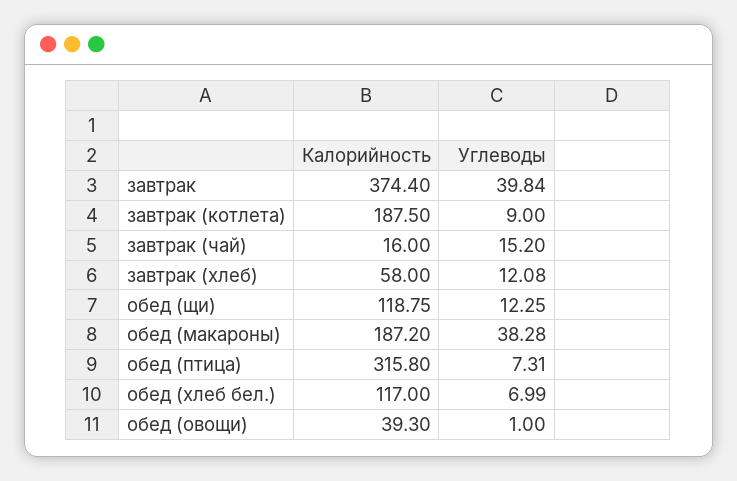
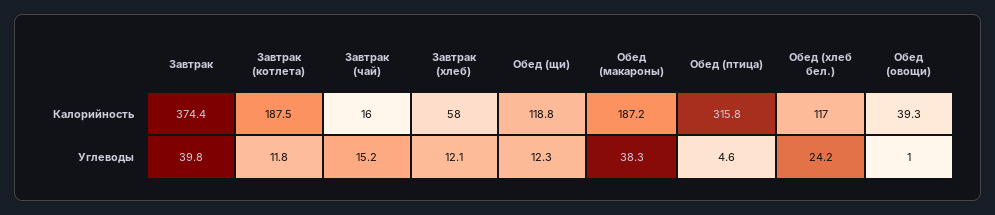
  {
    "Калорийность": {
      "завтрак": 374.4,
      "завтрак (котлета)": 187.5,
      "завтрак (чай)": 16,
      "завтрак (хлеб)": 58,
      "обед (щи)": 118.75,
      "обед (макароны)": 187.2,
      "обед (птица)": 315.8,
      "обед (хлеб бел.)": 117,
      "обед (овощи)": 39.3
    },
    "Углеводы": {
      "завтрак": 39.84,
-     "завтрак (котлета)": 9,
+     "завтрак (котлета)": 11.8,
      "завтрак (чай)": 15.2,
      "завтрак (хлеб)": 12.08,
      "обед (щи)": 12.25,
      "обед (макароны)": 38.28,
-     "обед (птица)": 7.31,
+     "обед (птица)": 4.6,
-     "обед (хлеб бел.)": 6.99,
+     "обед (хлеб бел.)": 24.2,
      "обед (овощи)": 1
    }
  }

